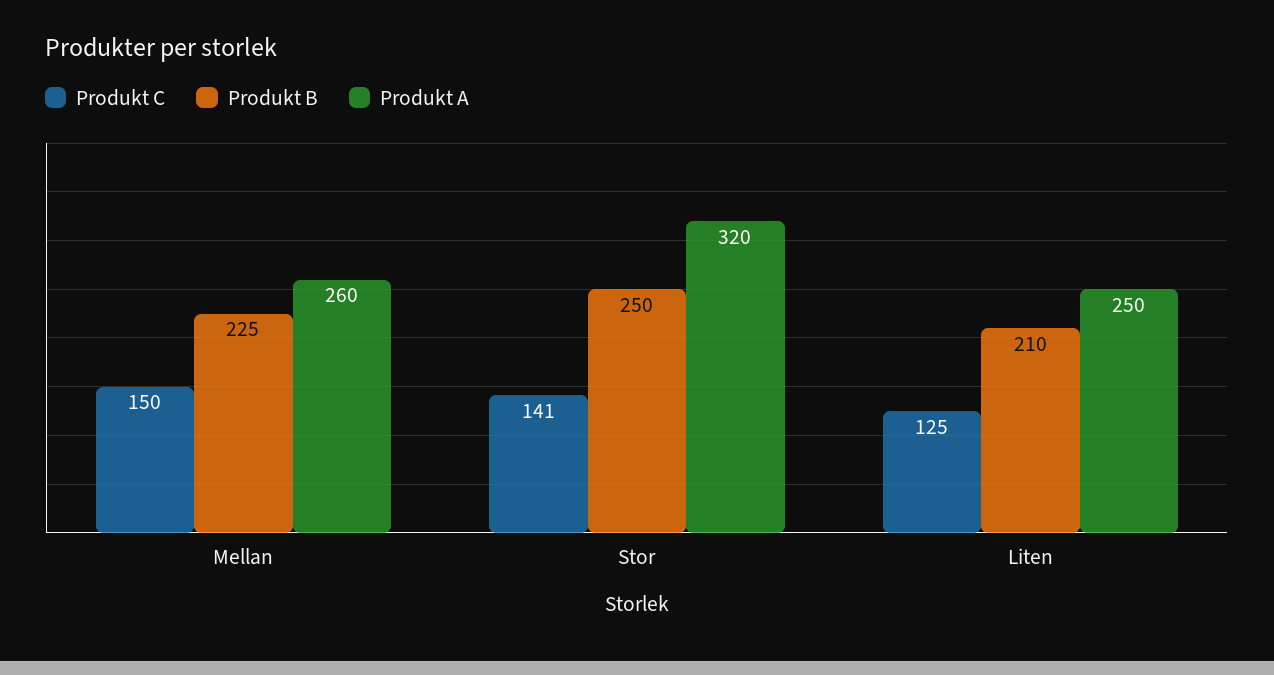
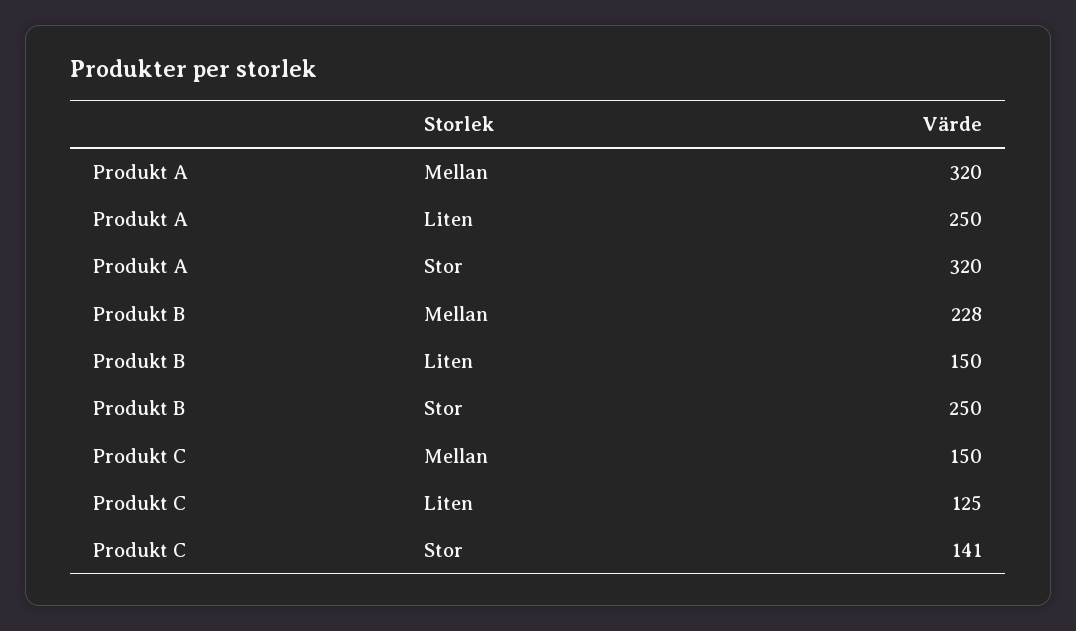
  {
    "Produkt C": {
      "Mellan": 150,
      "Stor": 141,
      "Liten": 125
    },
    "Produkt B": {
-     "Mellan": 225,
+     "Mellan": 228,
      "Stor": 250,
-     "Liten": 210
+     "Liten": 150
    },
    "Produkt A": {
-     "Mellan": 260,
+     "Mellan": 320,
      "Stor": 320,
      "Liten": 250
    }
  }

